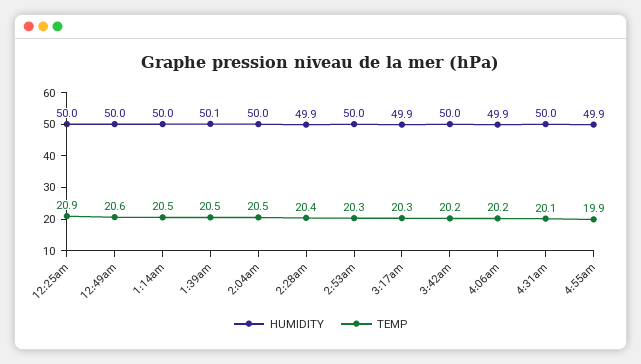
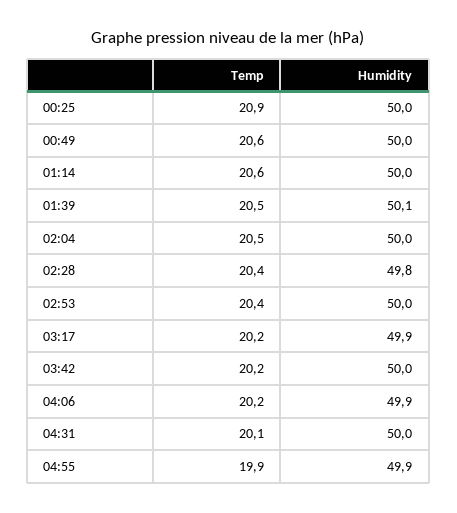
  {
    "HUMIDITY": {
      "12:25am": 50,
      "12:49am": 50,
      "1:14am": 50,
      "1:39am": 50.1,
      "2:04am": 50,
-     "2:28am": 49.9,
+     "2:28am": 49.8,
      "2:53am": 50,
      "3:17am": 49.9,
      "3:42am": 50,
      "4:06am": 49.9,
      "4:31am": 50,
      "4:55am": 49.9
    },
    "TEMP": {
      "12:25am": 20.9,
      "12:49am": 20.6,
-     "1:14am": 20.5,
+     "1:14am": 20.6,
      "1:39am": 20.5,
      "2:04am": 20.5,
      "2:28am": 20.4,
-     "2:53am": 20.3,
+     "2:53am": 20.4,
-     "3:17am": 20.3,
+     "3:17am": 20.2,
      "3:42am": 20.2,
      "4:06am": 20.2,
      "4:31am": 20.1,
      "4:55am": 19.9
    }
  }

